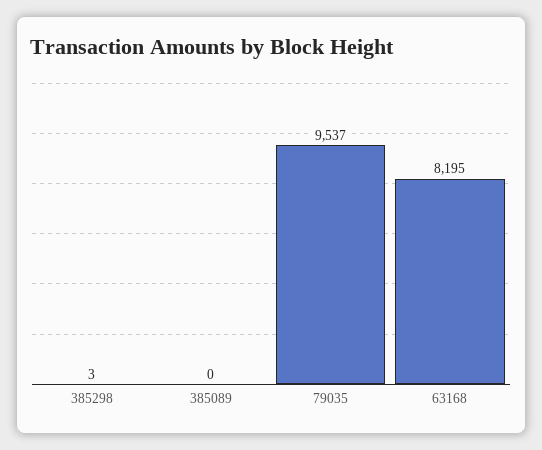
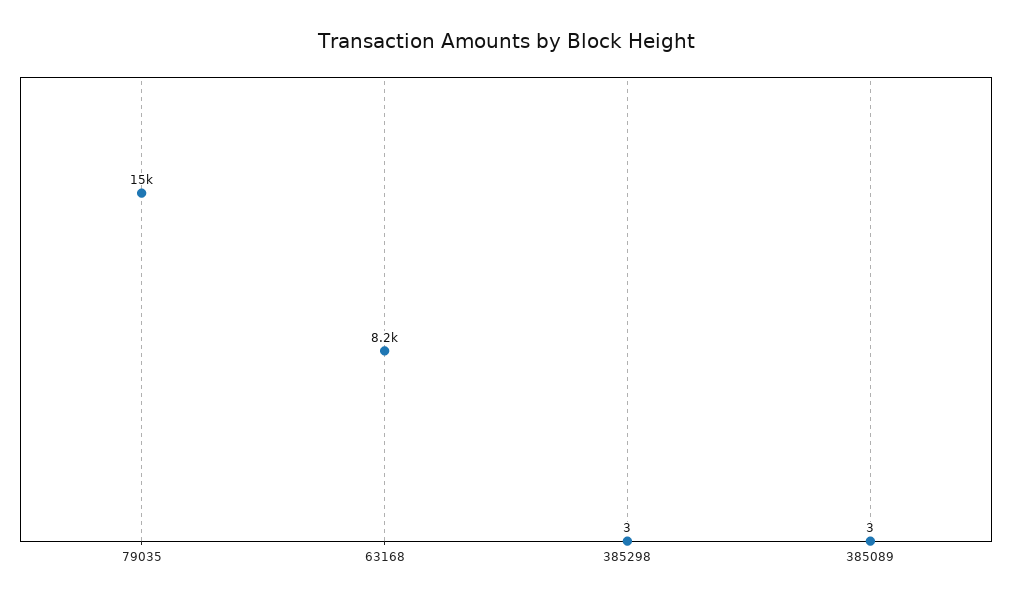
  {
    "385298": 3,
-   "385089": 0,
+   "385089": 3,
-   "79035": 9537,
+   "79035": 15000,
    "63168": 8195
  }

